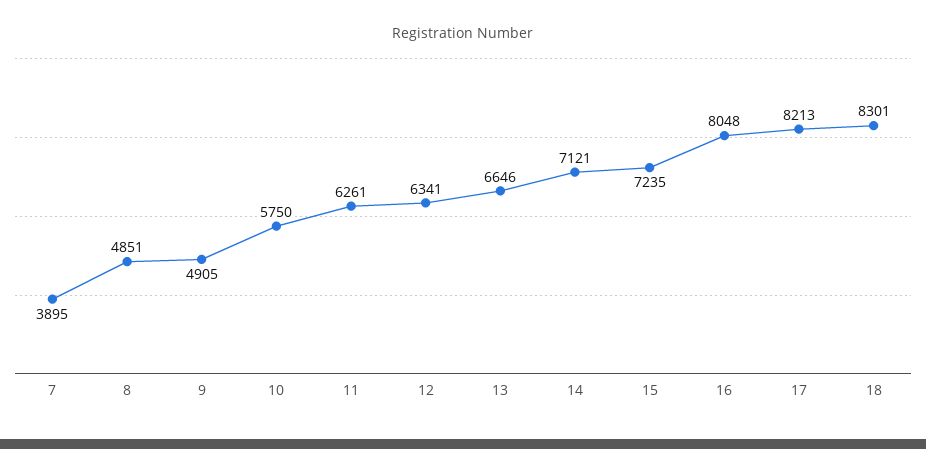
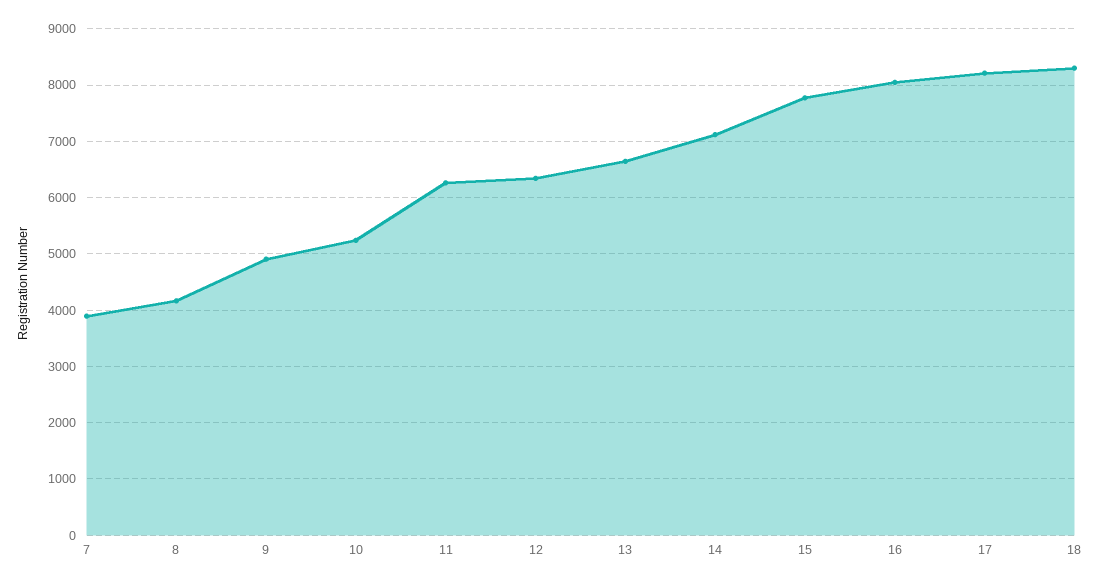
  {
    "7": 3895,
-   "8": 4851,
+   "8": 4200,
    "9": 4905,
-   "10": 5750,
+   "10": 5200,
    "11": 6261,
    "12": 6341,
    "13": 6646,
    "14": 7121,
-   "15": 7235,
+   "15": 7800,
    "16": 8048,
    "17": 8213,
    "18": 8301
  }

